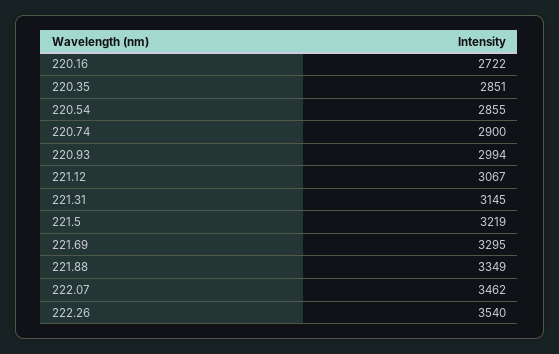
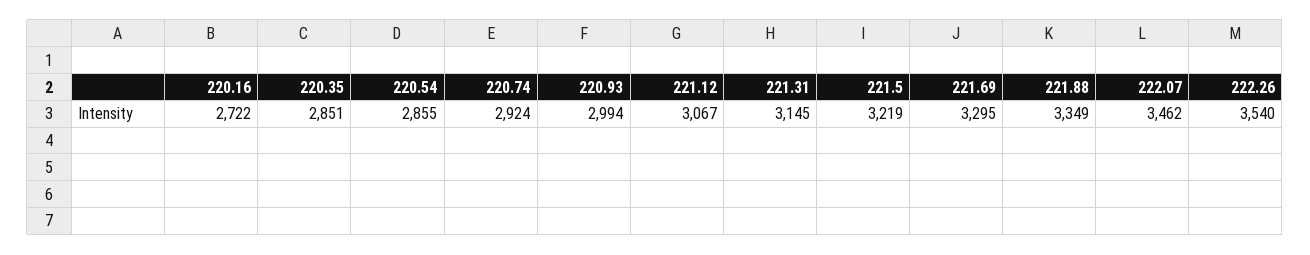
  {
    "220.16": 2722,
    "220.35": 2851,
    "220.54": 2855,
-   "220.74": 2900,
+   "220.74": 2924,
    "220.93": 2994,
    "221.12": 3067,
    "221.31": 3145,
    "221.5": 3219,
    "221.69": 3295,
    "221.88": 3349,
    "222.07": 3462,
    "222.26": 3540
  }

